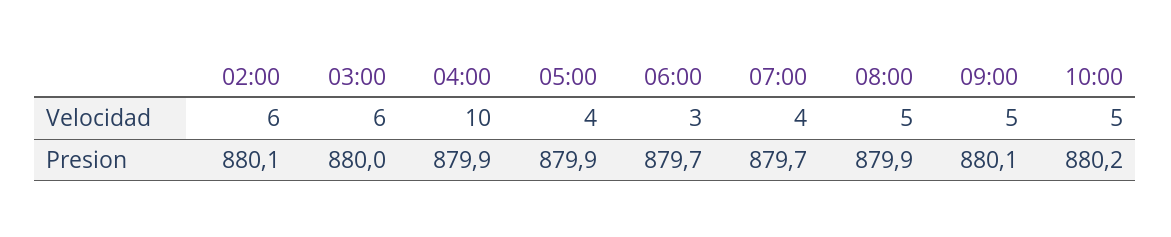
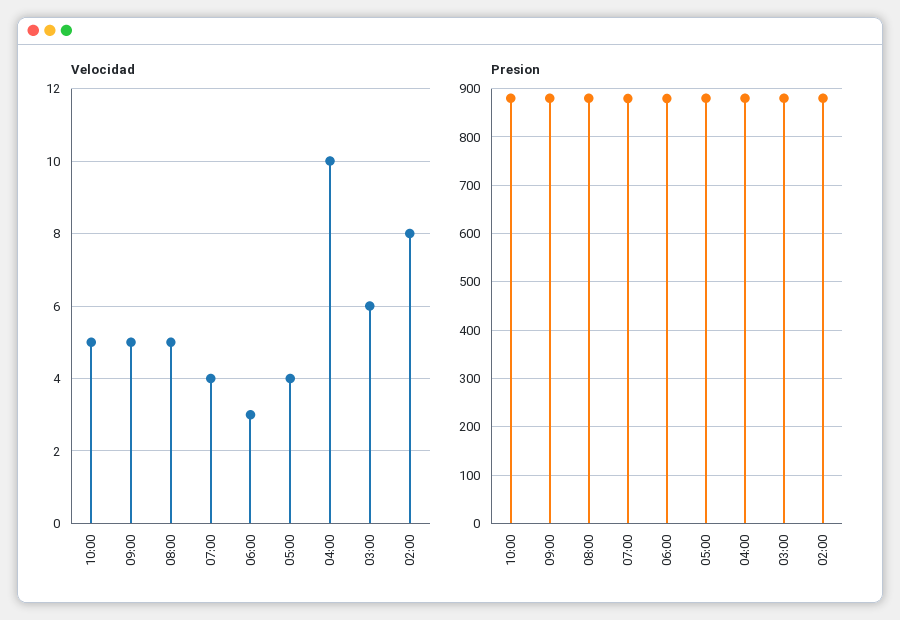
  {
    "Velocidad": {
-     "02:00": 6,
+     "02:00": 8,
      "03:00": 6,
      "04:00": 10,
      "05:00": 4,
      "06:00": 3,
      "07:00": 4,
      "08:00": 5,
      "09:00": 5,
      "10:00": 5
    },
    "Presion": {
      "02:00": 880.1,
      "03:00": 880,
      "04:00": 879.9,
      "05:00": 879.9,
      "06:00": 879.7,
      "07:00": 879.7,
      "08:00": 879.9,
      "09:00": 880.1,
      "10:00": 880.2
    }
  }

